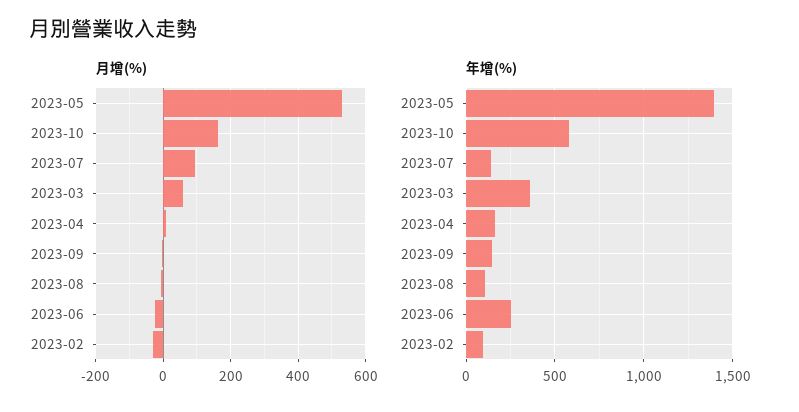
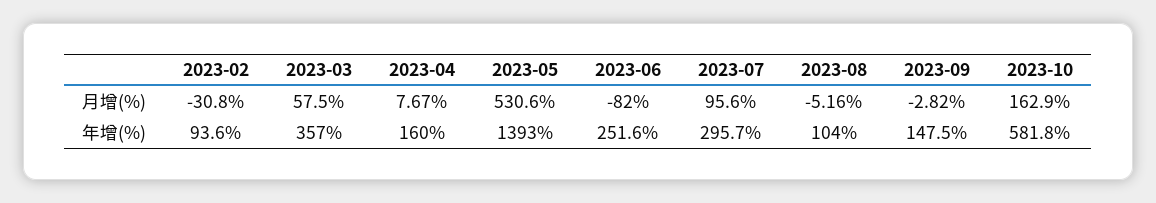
  {
    "月增(%)": {
      "2023-05": 530.6,
      "2023-10": 162.9,
      "2023-07": 95.6,
      "2023-03": 57.5,
      "2023-04": 7.67,
      "2023-09": -2.82,
      "2023-08": -5.16,
-     "2023-06": -20,
+     "2023-06": -82,
      "2023-02": -30.8
    },
    "年增(%)": {
      "2023-05": 1393,
      "2023-10": 581.8,
-     "2023-07": 150,
+     "2023-07": 295.7,
      "2023-03": 357,
      "2023-04": 160,
      "2023-09": 147.5,
      "2023-08": 104,
      "2023-06": 251.6,
      "2023-02": 93.6
    }
  }

